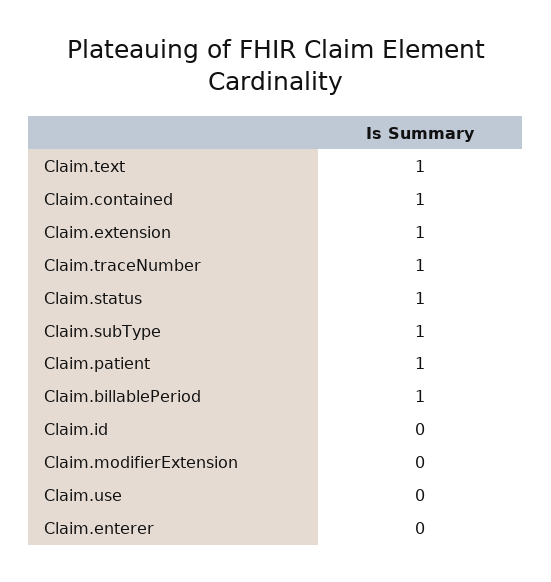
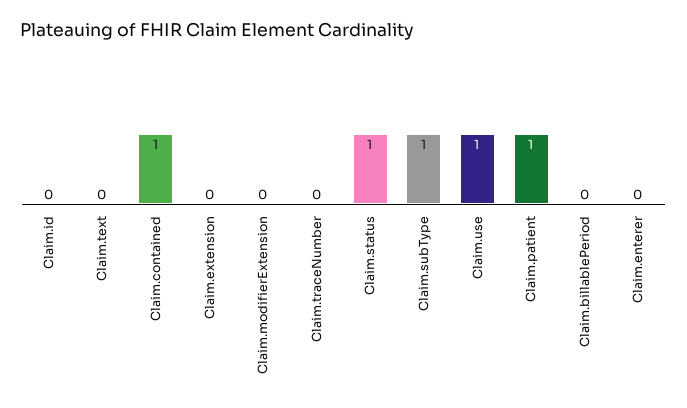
  {
-   "Claim.text": 1,
+   "Claim.text": 0,
    "Claim.contained": 1,
-   "Claim.extension": 1,
+   "Claim.extension": 0,
-   "Claim.traceNumber": 1,
+   "Claim.traceNumber": 0,
    "Claim.status": 1,
    "Claim.subType": 1,
    "Claim.patient": 1,
-   "Claim.billablePeriod": 1,
+   "Claim.billablePeriod": 0,
    "Claim.id": 0,
    "Claim.modifierExtension": 0,
-   "Claim.use": 0,
+   "Claim.use": 1,
    "Claim.enterer": 0
  }

